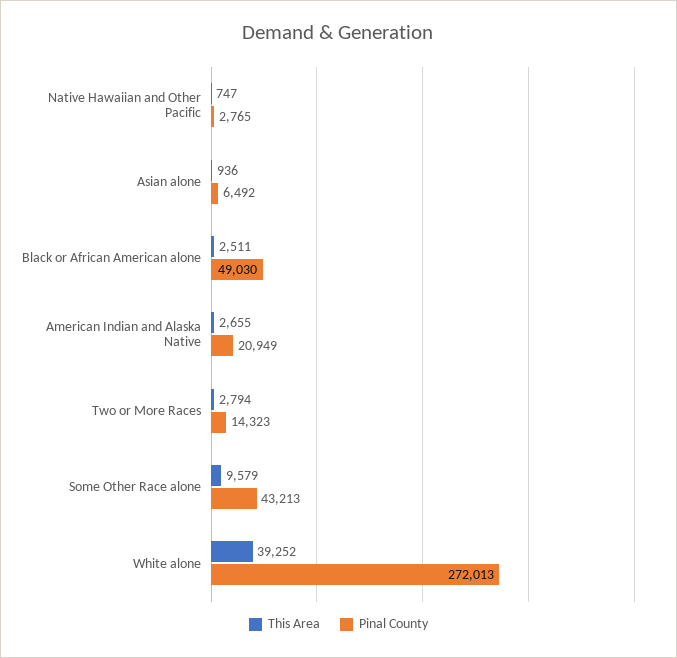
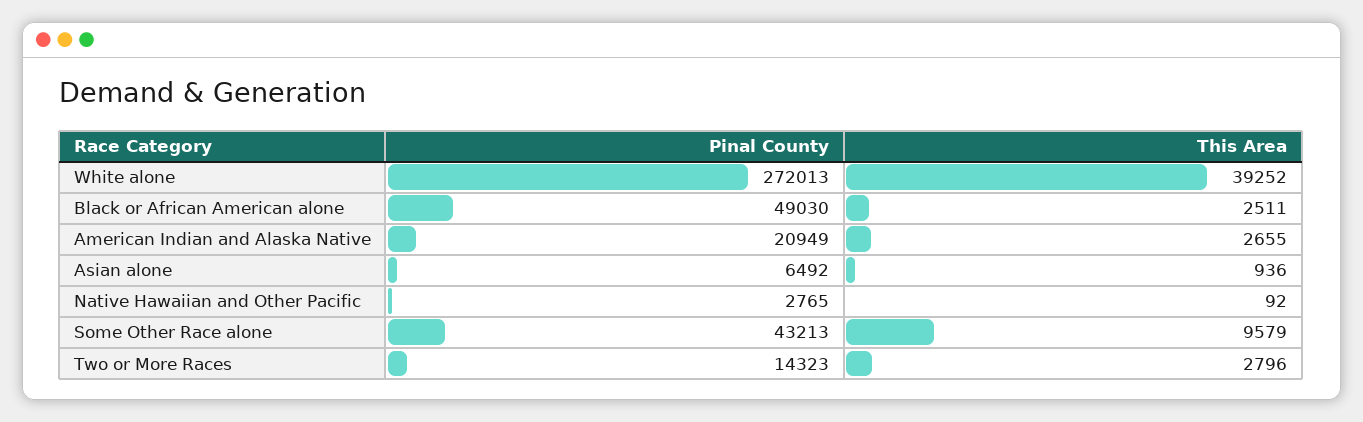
  {
    "This Area": {
-     "Native Hawaiian and Other Pacific": 747,
+     "Native Hawaiian and Other Pacific": 92,
      "Asian alone": 936,
      "Black or African American alone": 2511,
      "American Indian and Alaska Native": 2655,
-     "Two or More Races": 2794,
+     "Two or More Races": 2796,
      "Some Other Race alone": 9579,
      "White alone": 39252
    },
    "Pinal County": {
      "Native Hawaiian and Other Pacific": 2765,
      "Asian alone": 6492,
      "Black or African American alone": 49030,
      "American Indian and Alaska Native": 20949,
      "Two or More Races": 14323,
      "Some Other Race alone": 43213,
      "White alone": 272013
    }
  }

